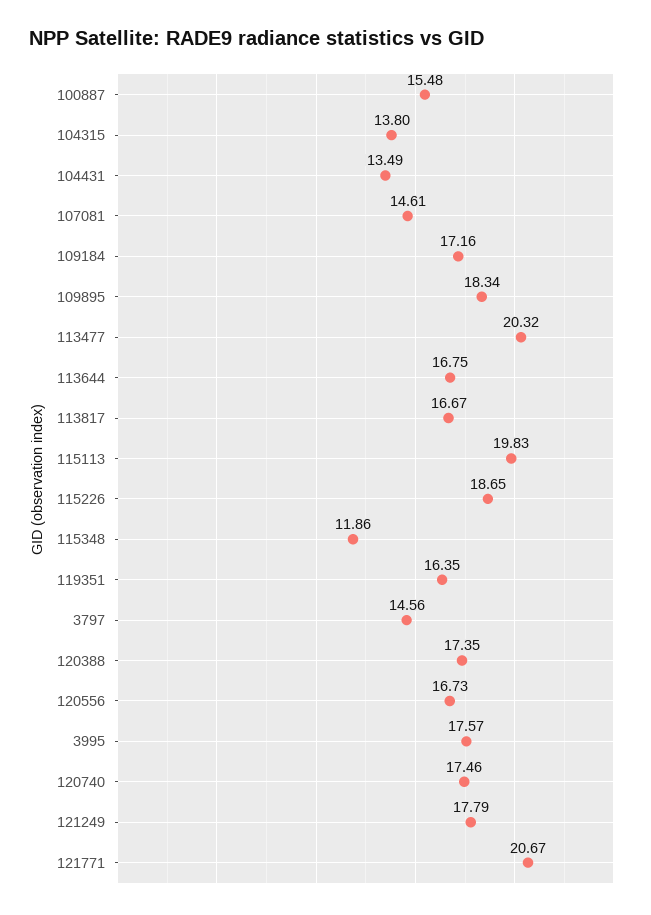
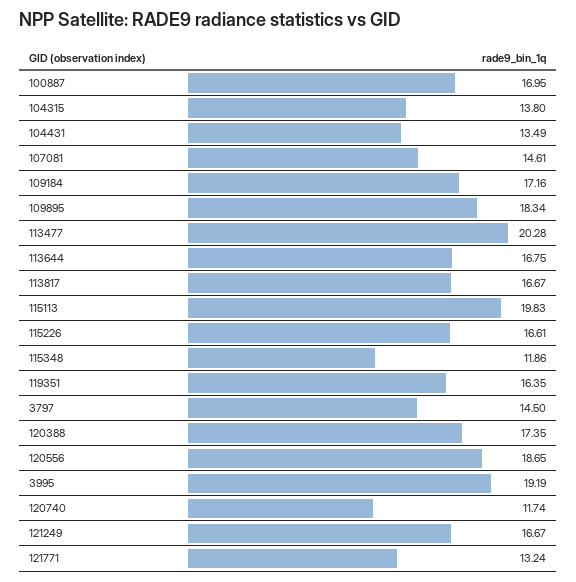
  {
-   "100887": 15.48,
+   "100887": 16.95,
    "104315": 13.8,
    "104431": 13.49,
    "107081": 14.61,
    "109184": 17.16,
    "109895": 18.34,
-   "113477": 20.32,
+   "113477": 20.28,
    "113644": 16.75,
    "113817": 16.67,
    "115113": 19.83,
-   "115226": 18.65,
+   "115226": 16.61,
    "115348": 11.86,
    "119351": 16.35,
-   "3797": 14.56,
+   "3797": 14.5,
    "120388": 17.35,
-   "120556": 16.73,
+   "120556": 18.65,
-   "3995": 17.57,
+   "3995": 19.19,
-   "120740": 17.46,
+   "120740": 11.74,
-   "121249": 17.79,
+   "121249": 16.67,
-   "121771": 20.67
+   "121771": 13.24
  }

